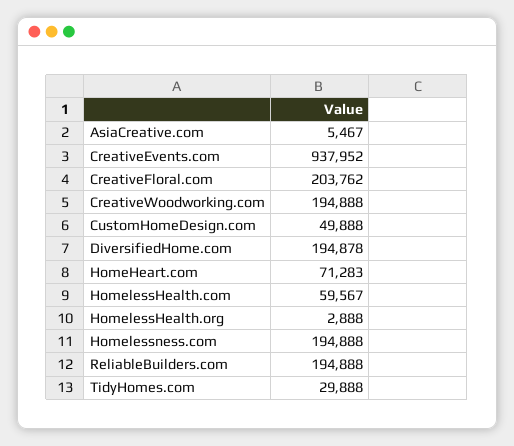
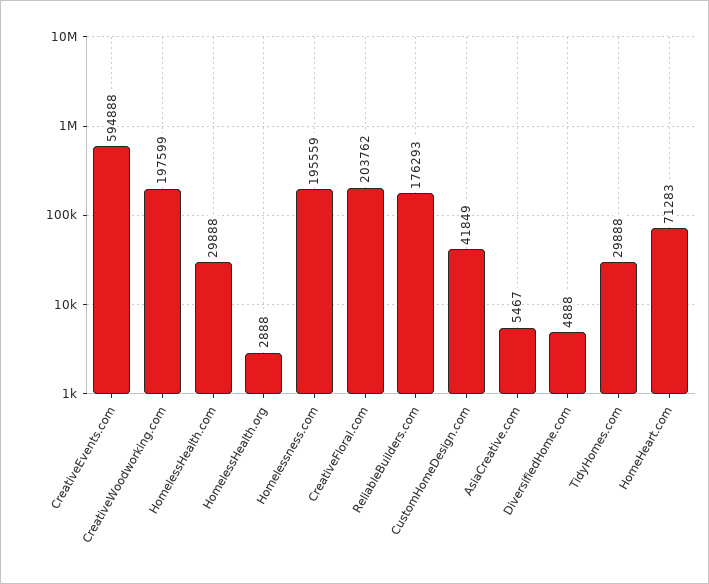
  {
    "AsiaCreative.com": 5467,
-   "CreativeEvents.com": 937952,
+   "CreativeEvents.com": 594888,
    "CreativeFloral.com": 203762,
-   "CreativeWoodworking.com": 194888,
+   "CreativeWoodworking.com": 197599,
-   "CustomHomeDesign.com": 49888,
+   "CustomHomeDesign.com": 41849,
-   "DiversifiedHome.com": 194878,
+   "DiversifiedHome.com": 4888,
    "HomeHeart.com": 71283,
-   "HomelessHealth.com": 59567,
+   "HomelessHealth.com": 29888,
    "HomelessHealth.org": 2888,
-   "Homelessness.com": 194888,
+   "Homelessness.com": 195559,
-   "ReliableBuilders.com": 194888,
+   "ReliableBuilders.com": 176293,
    "TidyHomes.com": 29888
  }

